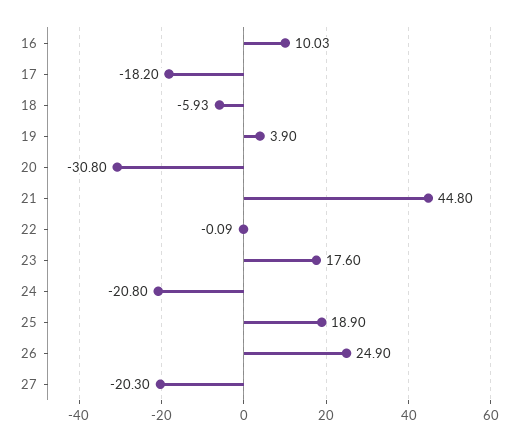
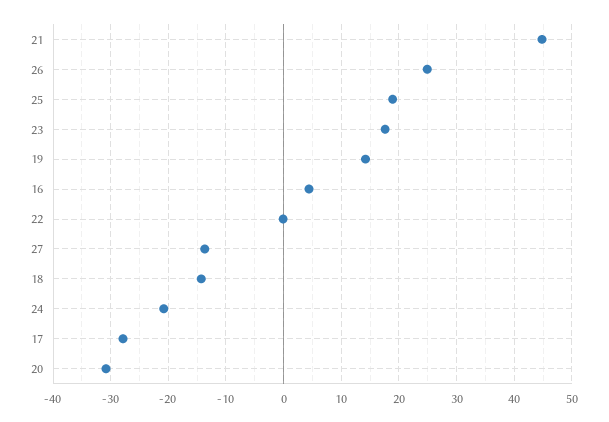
  {
-   "16": 10.03,
+   "16": 4,
-   "17": -18.2,
+   "17": -28,
-   "18": -5.93,
+   "18": -14,
-   "19": 3.9,
+   "19": 14,
    "20": -30.8,
    "21": 44.8,
    "22": -0.09,
    "23": 17.6,
    "24": -20.8,
    "25": 18.9,
    "26": 24.9,
-   "27": -20.3
+   "27": -14
  }

